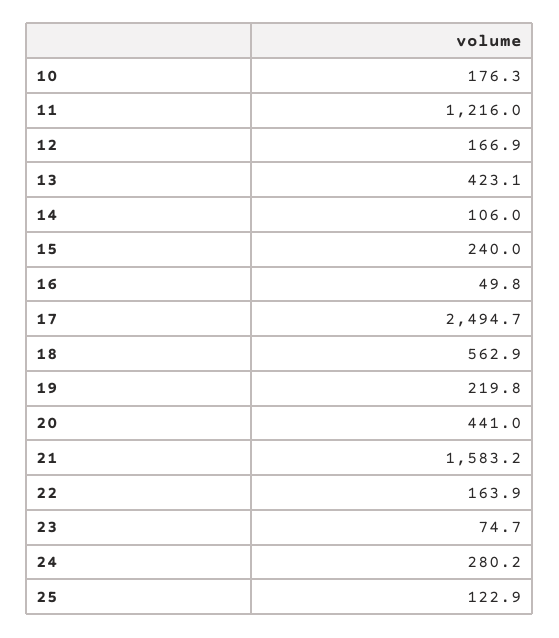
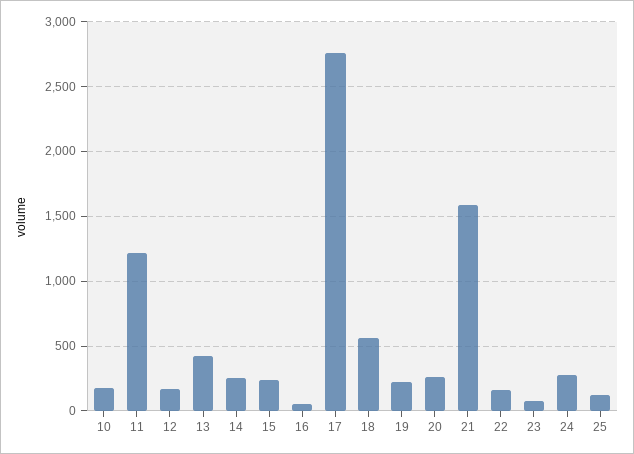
  {
    "10": 176.3,
    "11": 1216,
    "12": 166.9,
    "13": 423.1,
-   "14": 106,
+   "14": 250,
    "15": 240,
    "16": 49.8,
-   "17": 2494.7,
+   "17": 2750,
    "18": 562.9,
    "19": 219.8,
-   "20": 441,
+   "20": 250,
    "21": 1583.2,
    "22": 163.9,
    "23": 74.7,
    "24": 280.2,
    "25": 122.9
  }

